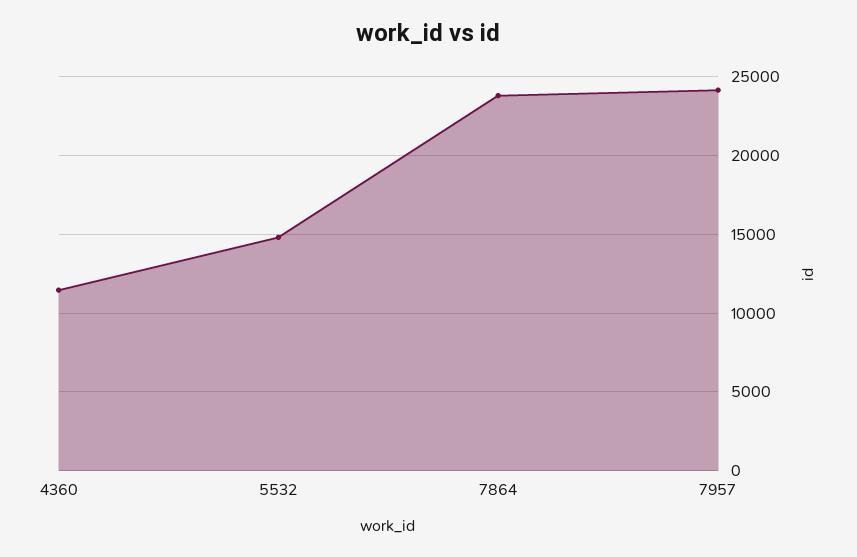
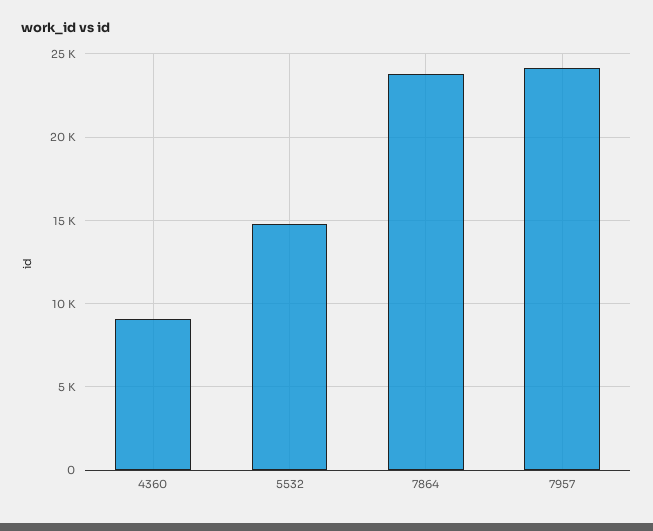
  {
-   "4360": 11500,
+   "4360": 9000,
    "5532": 15000,
    "7864": 24000,
    "7957": 24000
  }

